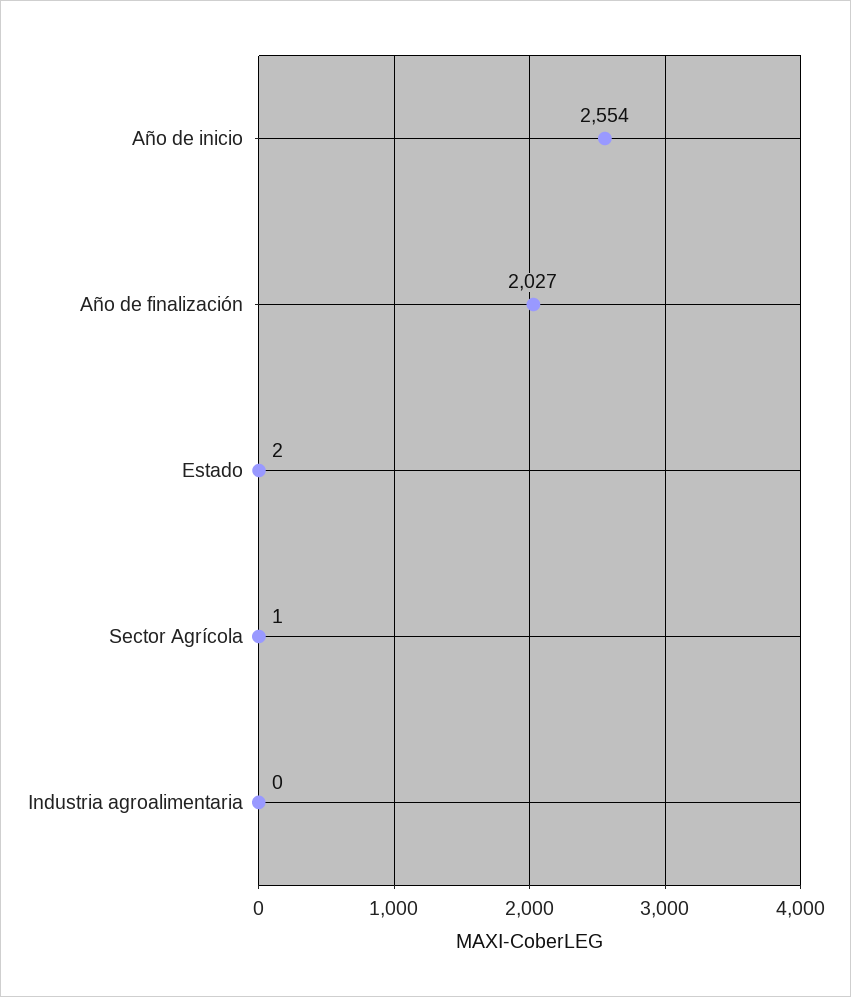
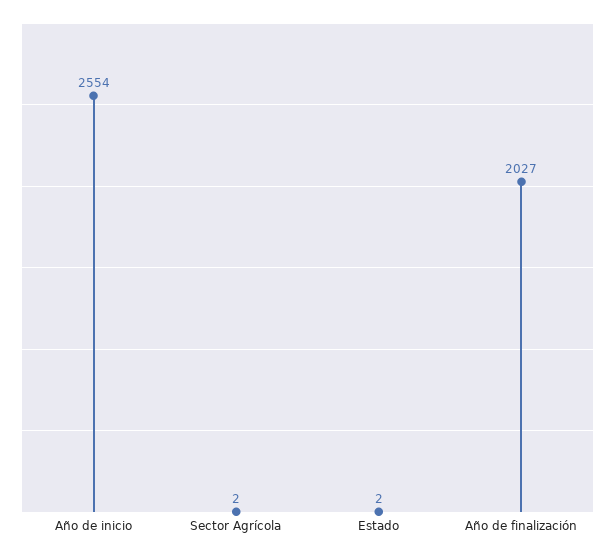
  {
    "Año de inicio": 2554,
    "Año de finalización": 2027,
    "Estado": 2,
-   "Sector Agrícola": 1,
+   "Sector Agrícola": 2
-   "Industria agroalimentaria": 0
  }

